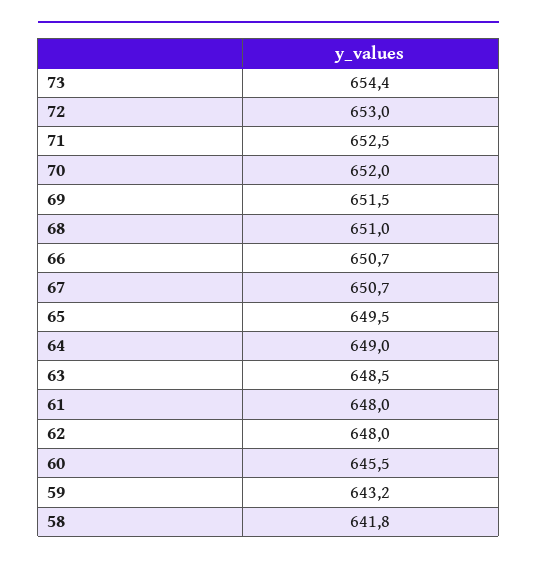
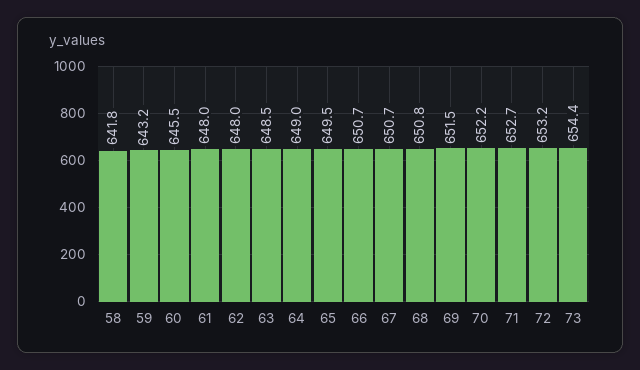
  {
    "73": 654.4,
-   "72": 653,
+   "72": 653.2,
-   "71": 652.5,
+   "71": 652.7,
-   "70": 652,
+   "70": 652.2,
    "69": 651.5,
-   "68": 651,
+   "68": 650.8,
    "66": 650.7,
    "67": 650.7,
    "65": 649.5,
    "64": 649,
    "63": 648.5,
    "61": 648,
    "62": 648,
    "60": 645.5,
    "59": 643.2,
    "58": 641.8
  }

